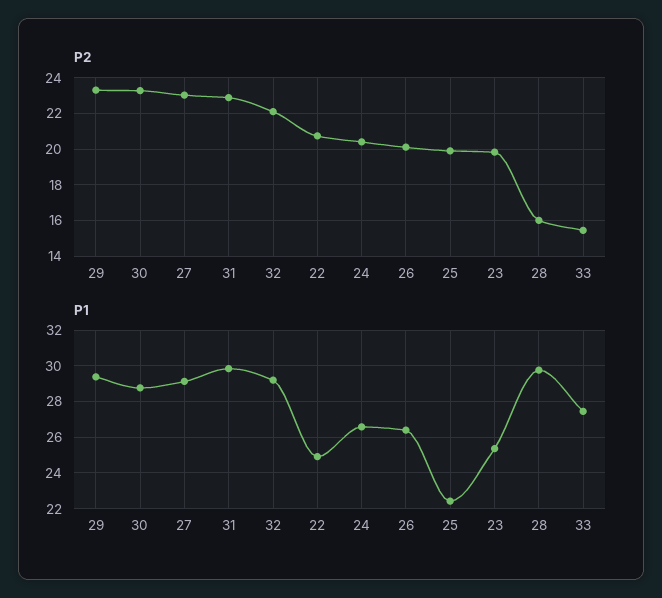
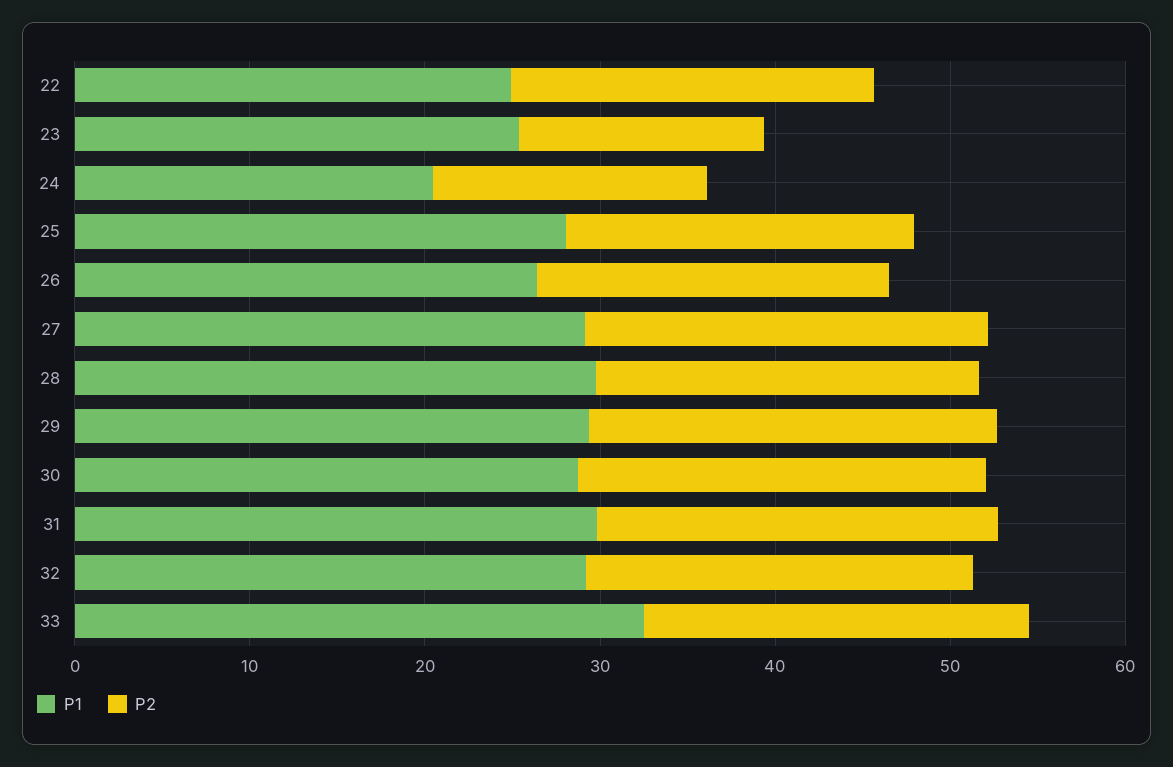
  {
    "P2": {
      "29": 23.5,
      "30": 23.5,
      "27": 23,
      "31": 23,
      "32": 22,
      "22": 20.5,
-     "24": 20.5,
+     "24": 16,
      "26": 20,
      "25": 20,
-     "23": 20,
+     "23": 14,
-     "28": 16,
+     "28": 22,
-     "33": 15.5
+     "33": 22
    },
    "P1": {
      "29": 29.5,
      "30": 29,
      "27": 29,
      "31": 30,
      "32": 29,
      "22": 25,
-     "24": 26.5,
+     "24": 20,
      "26": 26.5,
-     "25": 22.5,
+     "25": 28,
      "23": 25.5,
      "28": 30,
-     "33": 27.5
+     "33": 32
    }
  }

